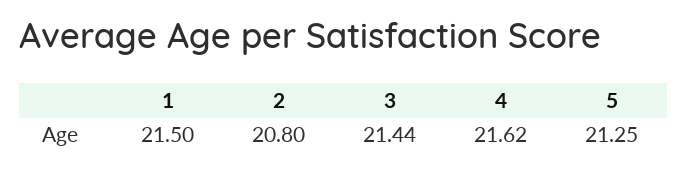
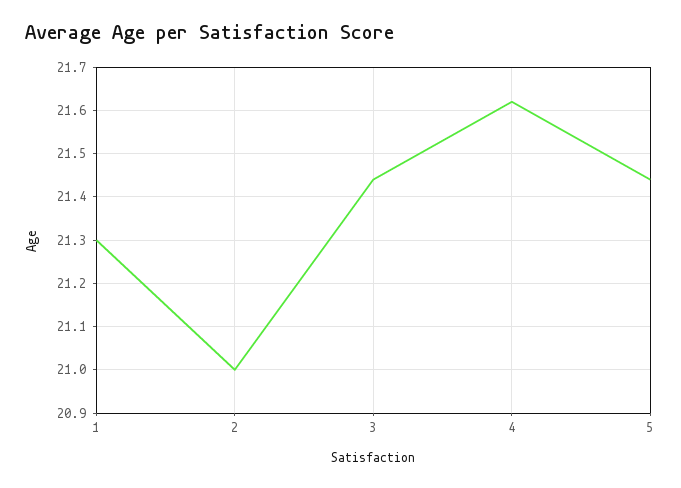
  {
-   "1": 21.5,
+   "1": 21.3,
-   "2": 20.8,
+   "2": 21,
    "3": 21.44,
    "4": 21.62,
-   "5": 21.25
+   "5": 21.45
  }

